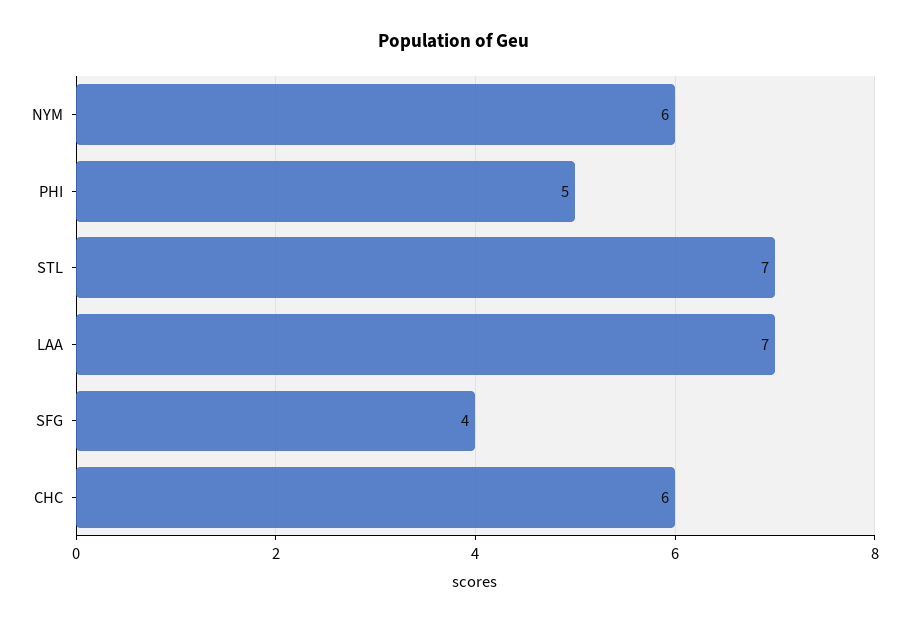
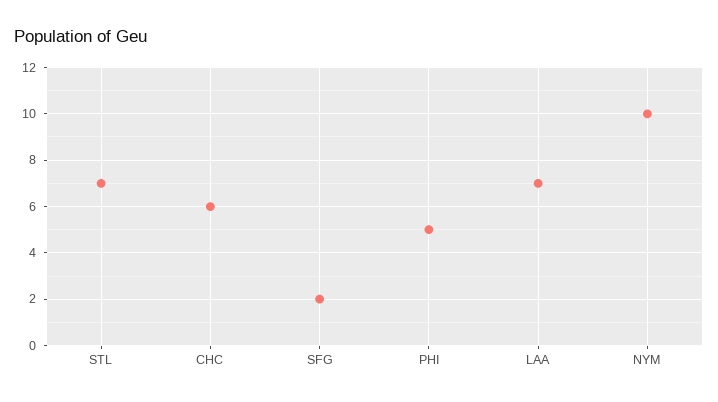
  {
-   "NYM": 6,
+   "NYM": 10,
    "PHI": 5,
    "STL": 7,
    "LAA": 7,
-   "SFG": 4,
+   "SFG": 2,
    "CHC": 6
  }

